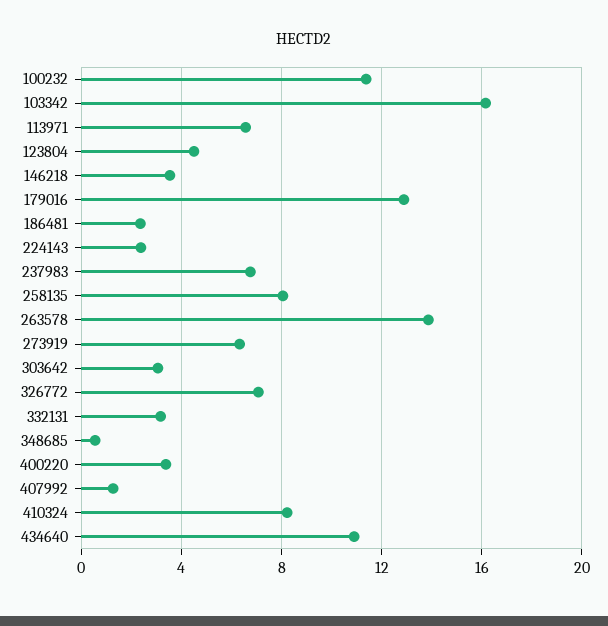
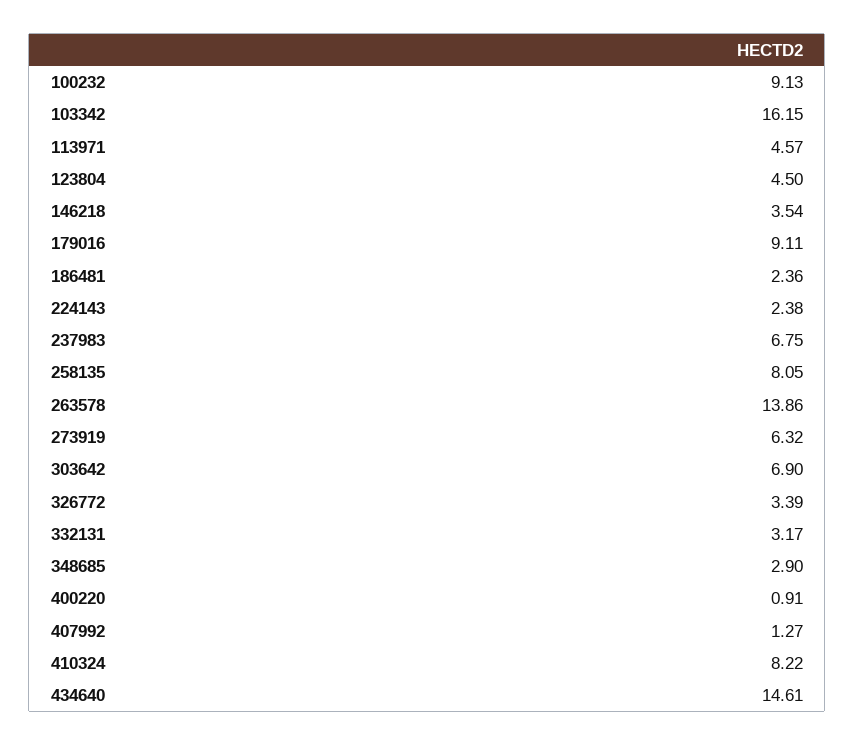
  {
-   "100232": 11.5,
+   "100232": 9.13,
    "103342": 16.15,
-   "113971": 6.5,
+   "113971": 4.57,
    "123804": 4.5,
    "146218": 3.54,
-   "179016": 13,
+   "179016": 9.11,
    "186481": 2.36,
    "224143": 2.38,
    "237983": 6.75,
    "258135": 8.05,
    "263578": 13.86,
    "273919": 6.32,
-   "303642": 3,
+   "303642": 6.9,
-   "326772": 7,
+   "326772": 3.39,
    "332131": 3.17,
-   "348685": 0.5,
+   "348685": 2.9,
-   "400220": 3.5,
+   "400220": 0.91,
    "407992": 1.27,
    "410324": 8.22,
-   "434640": 11
+   "434640": 14.61
  }

